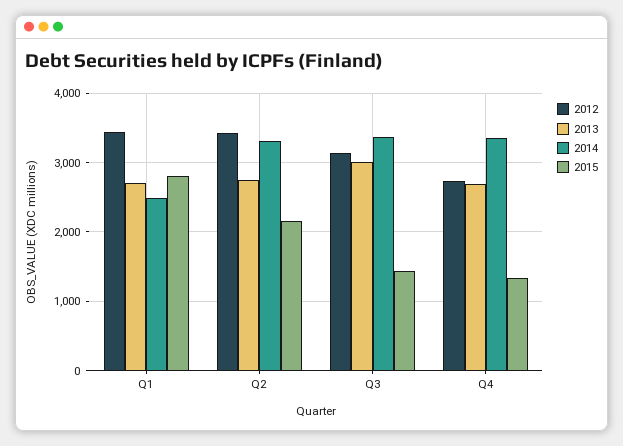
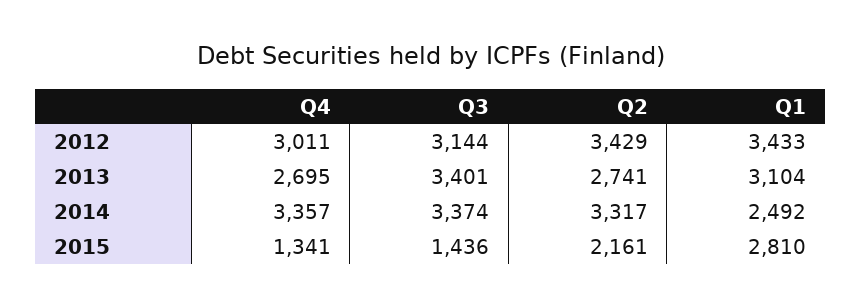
  {
    "2012": {
      "Q1": 3433,
      "Q2": 3429,
      "Q3": 3144,
-     "Q4": 2700
+     "Q4": 3011
    },
    "2013": {
-     "Q1": 2700,
+     "Q1": 3104,
      "Q2": 2741,
-     "Q3": 3000,
+     "Q3": 3401,
      "Q4": 2695
    },
    "2014": {
      "Q1": 2492,
      "Q2": 3317,
      "Q3": 3374,
      "Q4": 3357
    },
    "2015": {
      "Q1": 2810,
      "Q2": 2161,
      "Q3": 1436,
      "Q4": 1341
    }
  }

